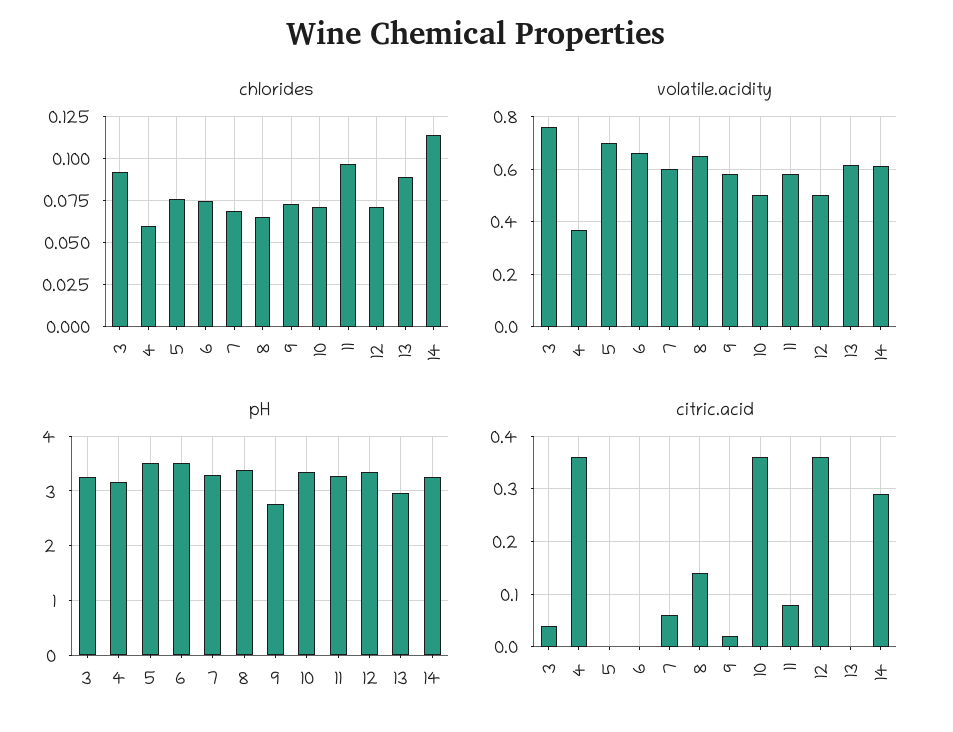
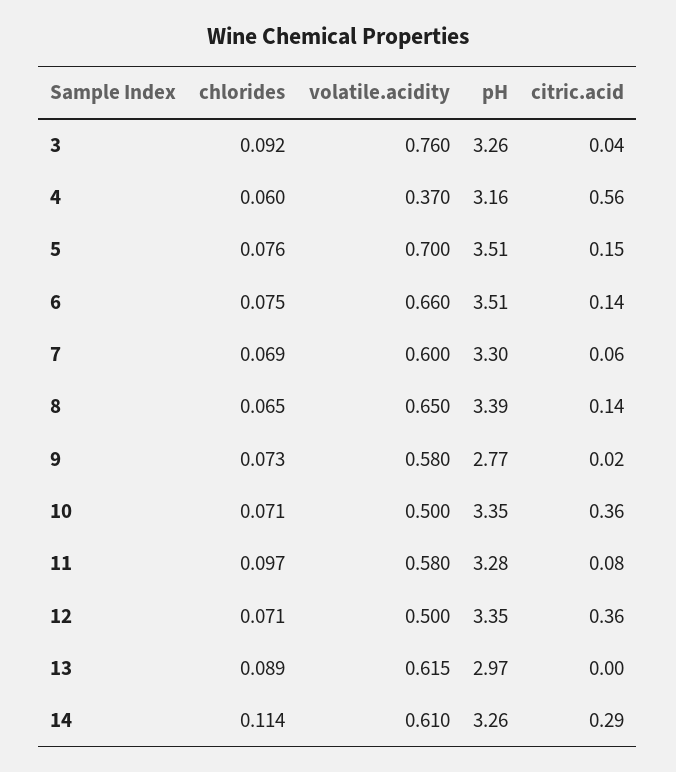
  {
    "chlorides": {
      "3": 0.092,
      "4": 0.06,
      "5": 0.076,
      "6": 0.075,
      "7": 0.069,
      "8": 0.065,
      "9": 0.073,
      "10": 0.071,
      "11": 0.097,
      "12": 0.071,
      "13": 0.089,
      "14": 0.114
    },
    "volatile.acidity": {
      "3": 0.76,
      "4": 0.37,
      "5": 0.7,
      "6": 0.66,
      "7": 0.6,
      "8": 0.65,
      "9": 0.58,
      "10": 0.5,
      "11": 0.58,
      "12": 0.5,
      "13": 0.615,
      "14": 0.61
    },
    "pH": {
      "3": 3.26,
      "4": 3.16,
      "5": 3.51,
      "6": 3.51,
      "7": 3.3,
      "8": 3.39,
      "9": 2.77,
      "10": 3.35,
      "11": 3.28,
      "12": 3.35,
      "13": 2.97,
      "14": 3.26
    },
    "citric.acid": {
      "3": 0.04,
-     "4": 0.35,
+     "4": 0.56,
-     "5": 0,
+     "5": 0.15,
-     "6": 0,
+     "6": 0.14,
      "7": 0.06,
      "8": 0.14,
      "9": 0.02,
      "10": 0.36,
      "11": 0.08,
      "12": 0.36,
      "13": 0,
      "14": 0.29
    }
  }

